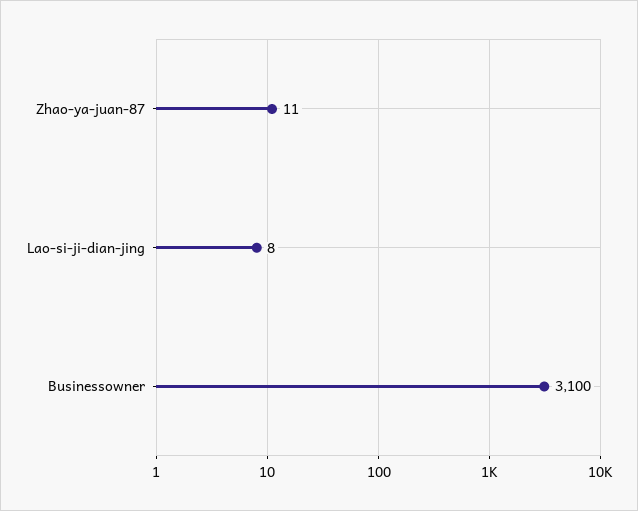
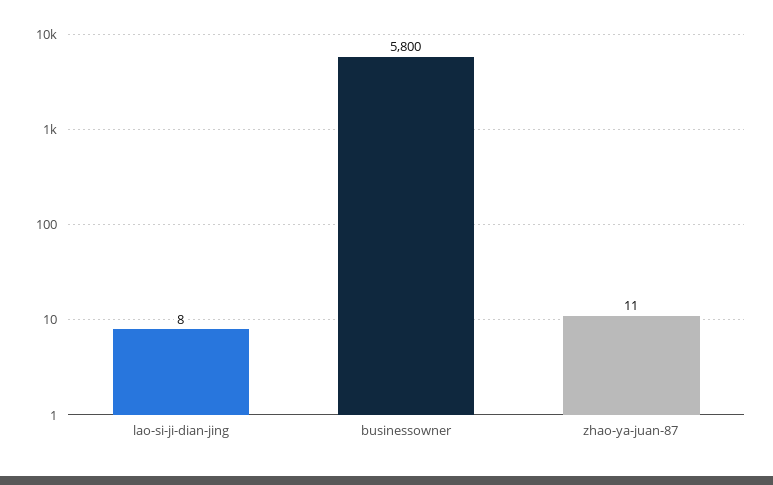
  {
    "Zhao-ya-juan-87": 11,
    "Lao-si-ji-dian-jing": 8,
-   "Businessowner": 3100
+   "Businessowner": 5800
  }

